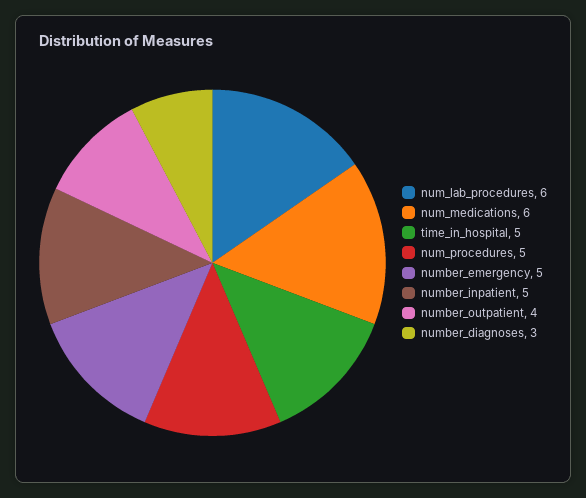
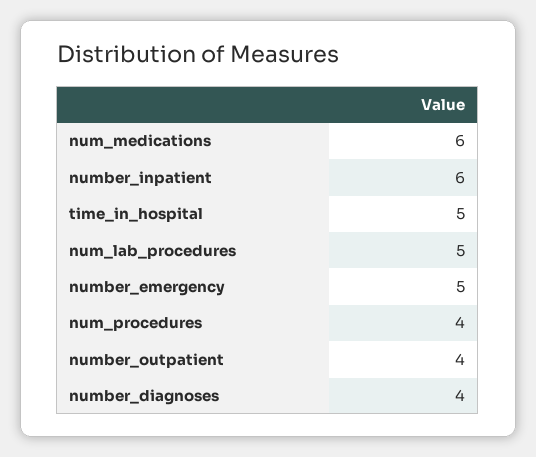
  {
-   "num_lab_procedures": 6,
+   "num_lab_procedures": 5,
    "num_medications": 6,
    "time_in_hospital": 5,
-   "num_procedures": 5,
+   "num_procedures": 4,
    "number_emergency": 5,
-   "number_inpatient": 5,
+   "number_inpatient": 6,
    "number_outpatient": 4,
-   "number_diagnoses": 3
+   "number_diagnoses": 4
  }

